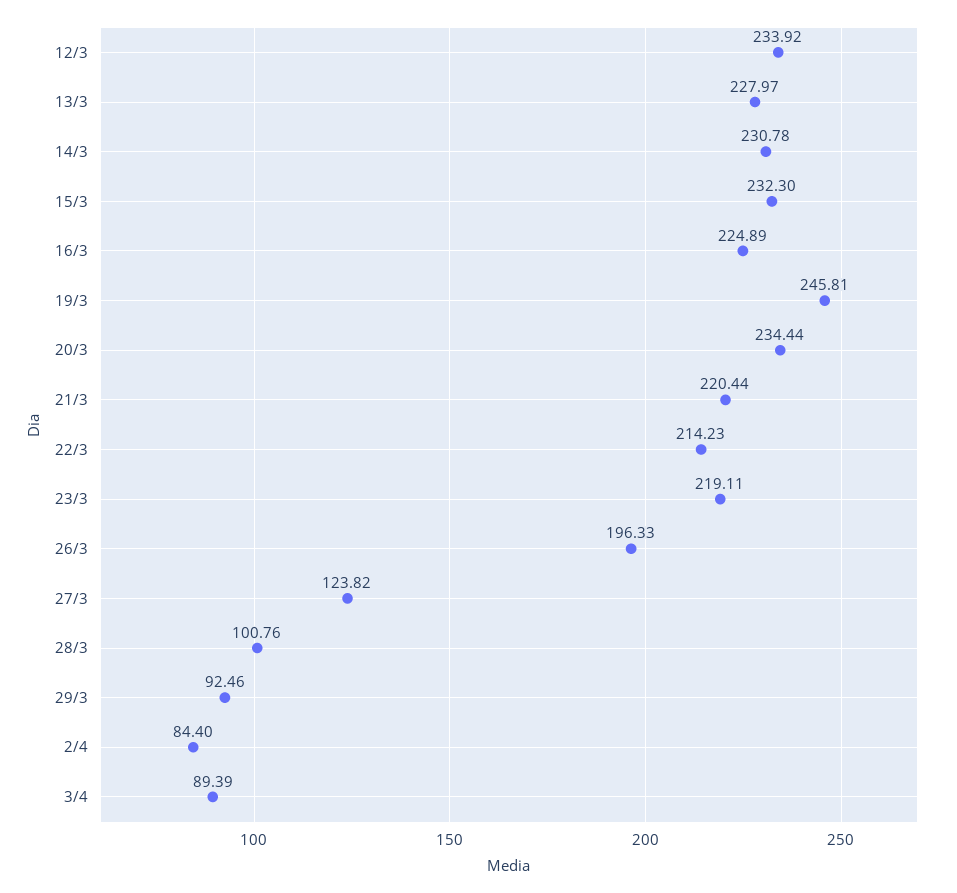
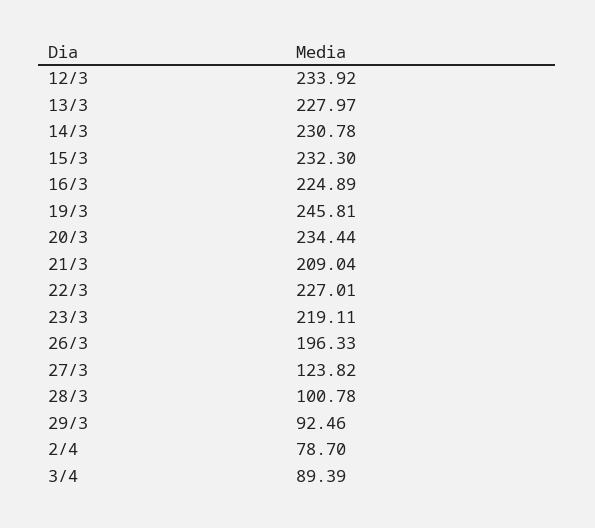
  {
    "12/3": 233.92,
    "13/3": 227.97,
    "14/3": 230.78,
    "15/3": 232.3,
    "16/3": 224.89,
    "19/3": 245.81,
    "20/3": 234.44,
-   "21/3": 220.44,
+   "21/3": 209.04,
-   "22/3": 214.23,
+   "22/3": 227.01,
    "23/3": 219.11,
    "26/3": 196.33,
    "27/3": 123.82,
-   "28/3": 100.76,
+   "28/3": 100.78,
    "29/3": 92.46,
-   "2/4": 84.4,
+   "2/4": 78.7,
    "3/4": 89.39
  }

